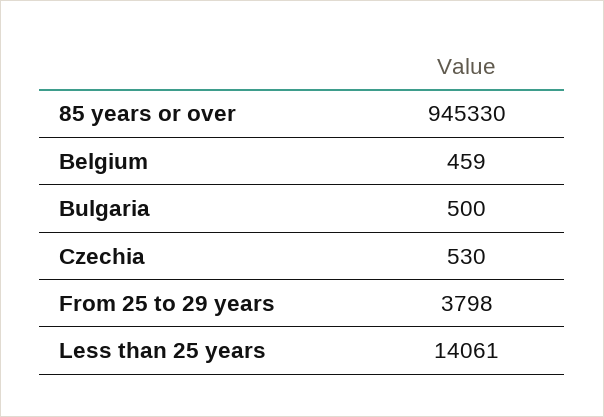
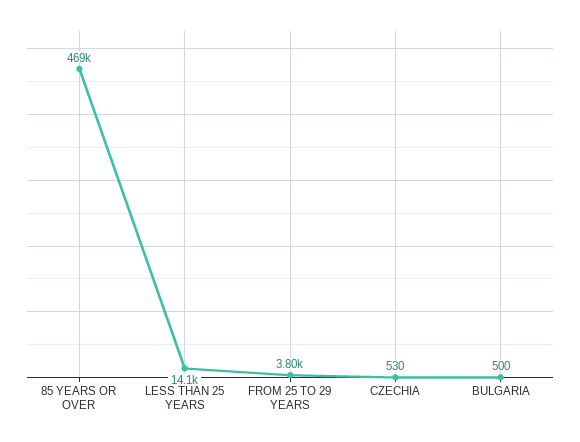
  {
-   "85 years or over": 945330,
+   "85 years or over": 469000,
-   "Belgium": 459,
    "Bulgaria": 500,
    "Czechia": 530,
    "From 25 to 29 years": 3798,
    "Less than 25 years": 14061
  }

